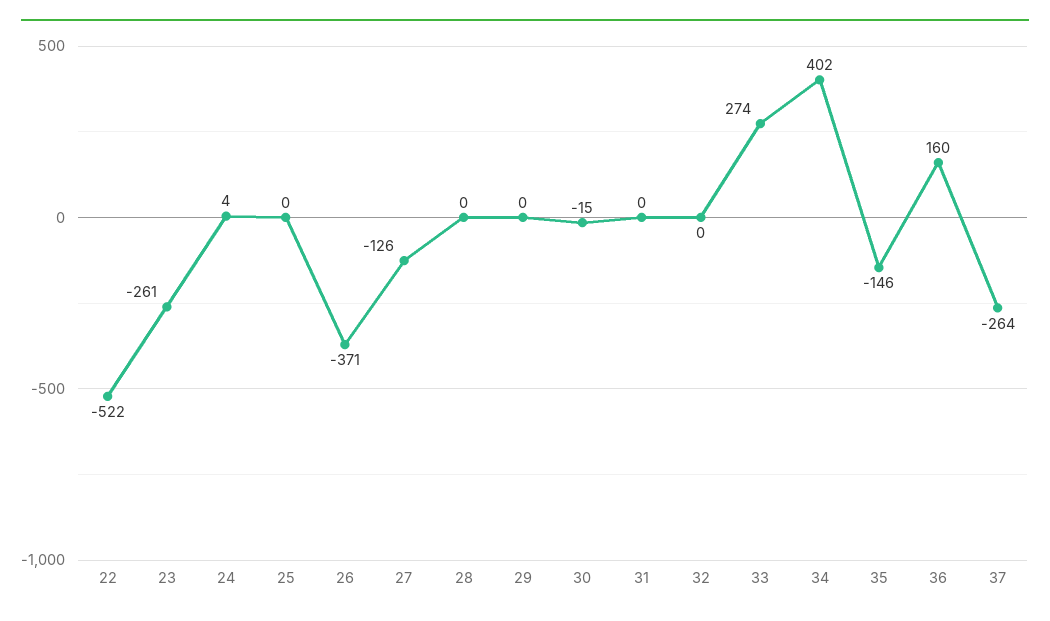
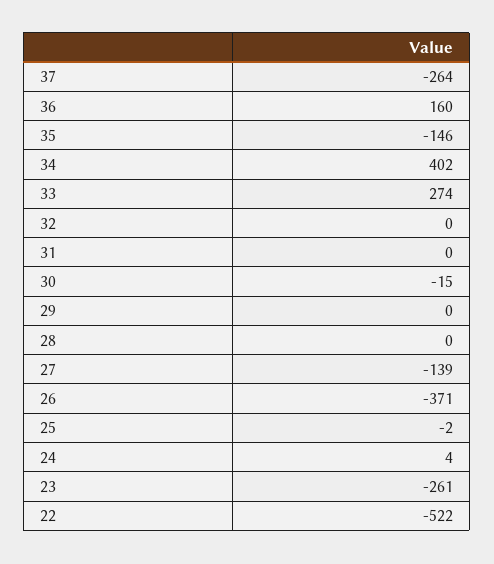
  {
    "22": -522,
    "23": -261,
    "24": 4,
-   "25": 0,
+   "25": -2,
    "26": -371,
-   "27": -126,
+   "27": -139,
    "28": 0,
    "29": 0,
    "30": -15,
    "31": 0,
    "32": 0,
    "33": 274,
    "34": 402,
    "35": -146,
    "36": 160,
    "37": -264
  }

